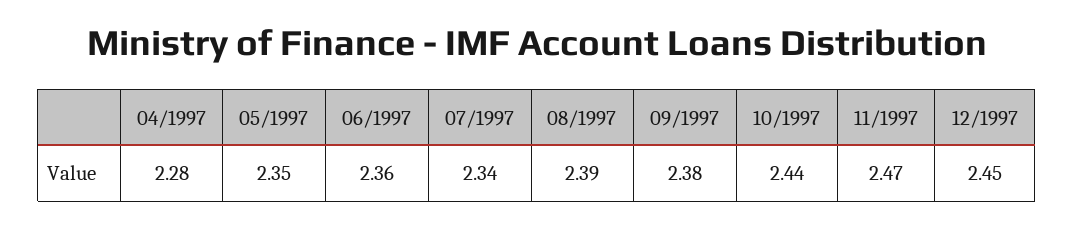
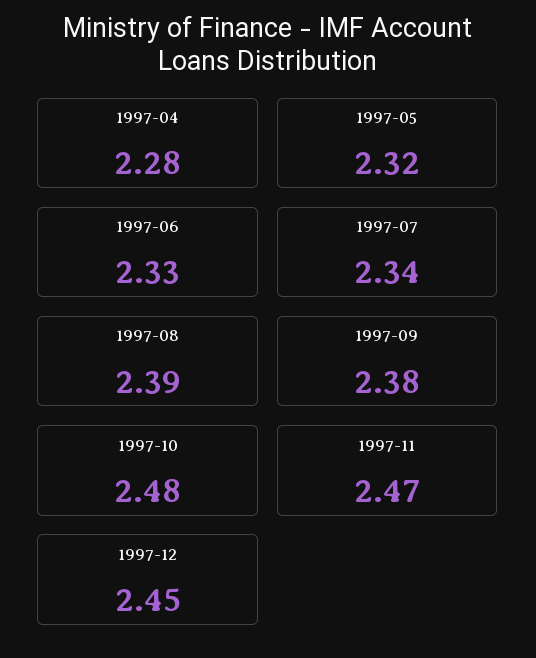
  {
    "04/1997": 2.28,
-   "05/1997": 2.35,
+   "05/1997": 2.32,
-   "06/1997": 2.36,
+   "06/1997": 2.33,
    "07/1997": 2.34,
    "08/1997": 2.39,
    "09/1997": 2.38,
-   "10/1997": 2.44,
+   "10/1997": 2.48,
    "11/1997": 2.47,
    "12/1997": 2.45
  }

